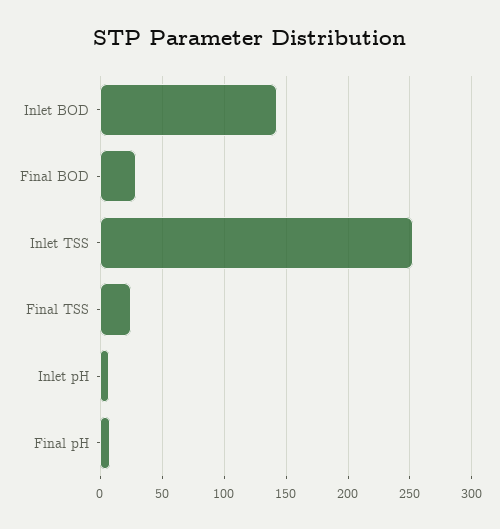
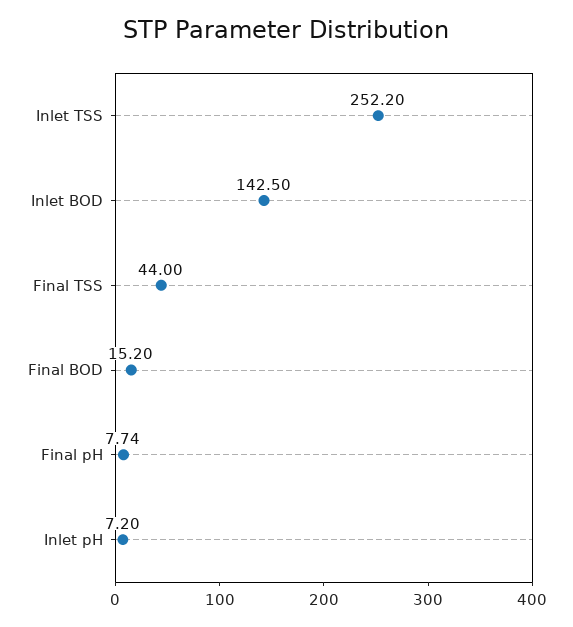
  {
    "Inlet BOD": 142.5,
-   "Final BOD": 30,
+   "Final BOD": 15.2,
    "Inlet TSS": 252.2,
-   "Final TSS": 25,
+   "Final TSS": 44,
    "Inlet pH": 7.2,
    "Final pH": 7.74
  }

